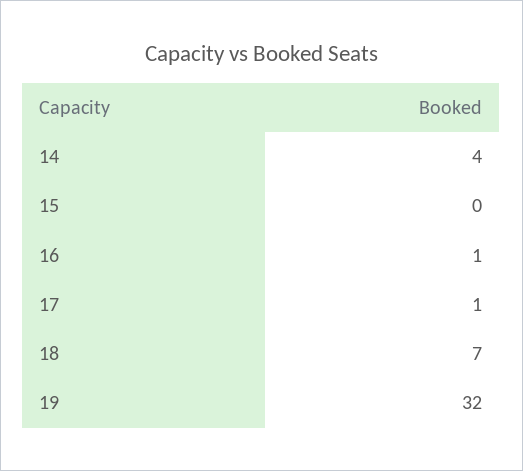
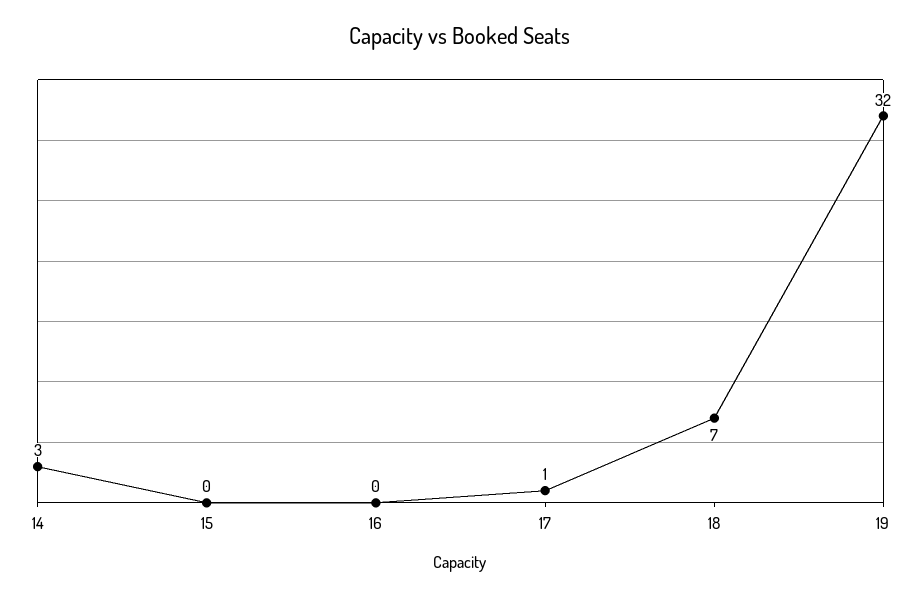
  {
-   "14": 4,
+   "14": 3,
    "15": 0,
-   "16": 1,
+   "16": 0,
    "17": 1,
    "18": 7,
    "19": 32
  }

